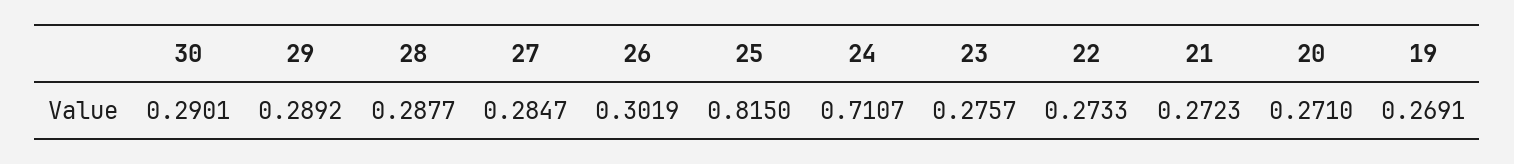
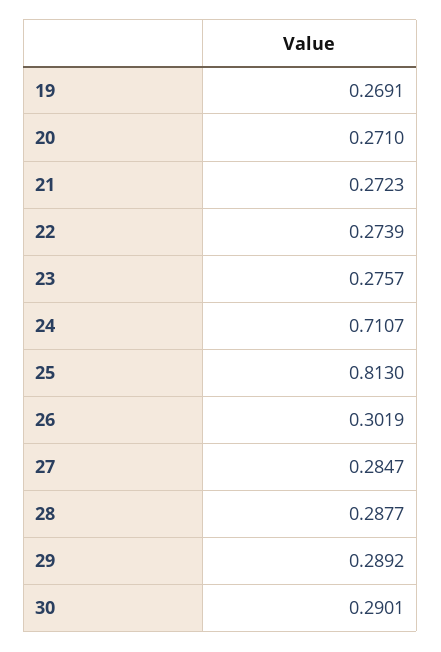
  {
    "30": 0.2901,
    "29": 0.2892,
    "28": 0.2877,
    "27": 0.2847,
    "26": 0.3019,
-   "25": 0.815,
+   "25": 0.813,
    "24": 0.7107,
    "23": 0.2757,
-   "22": 0.2733,
+   "22": 0.2739,
    "21": 0.2723,
    "20": 0.271,
    "19": 0.2691
  }

